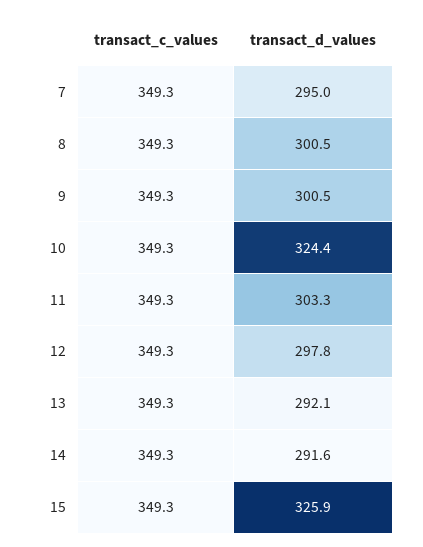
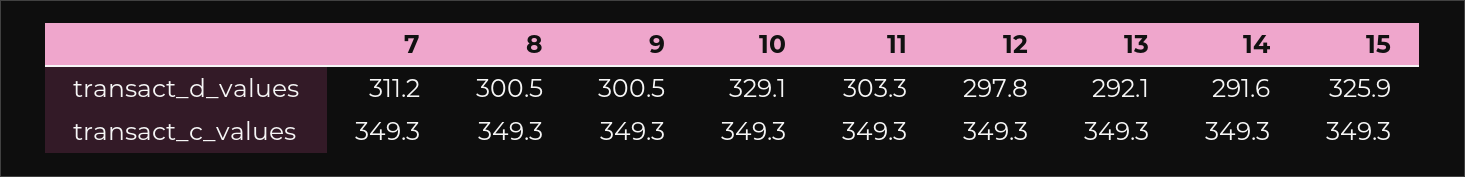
  {
    "transact_c_values": {
      "7": 349.3,
      "8": 349.3,
      "9": 349.3,
      "10": 349.3,
      "11": 349.3,
      "12": 349.3,
      "13": 349.3,
      "14": 349.3,
      "15": 349.3
    },
    "transact_d_values": {
-     "7": 295,
+     "7": 311.2,
      "8": 300.5,
      "9": 300.5,
-     "10": 324.4,
+     "10": 329.1,
      "11": 303.3,
      "12": 297.8,
      "13": 292.1,
      "14": 291.6,
      "15": 325.9
    }
  }

